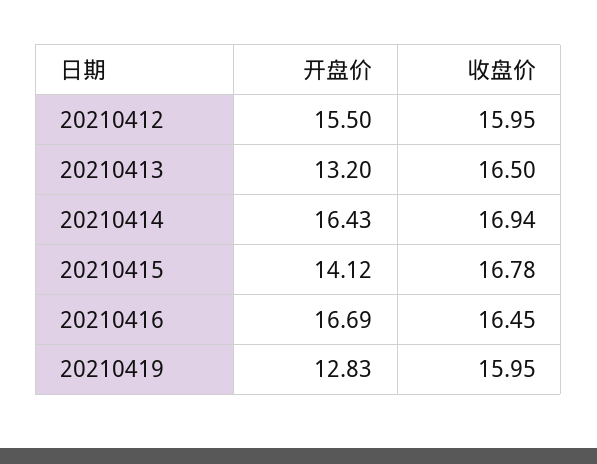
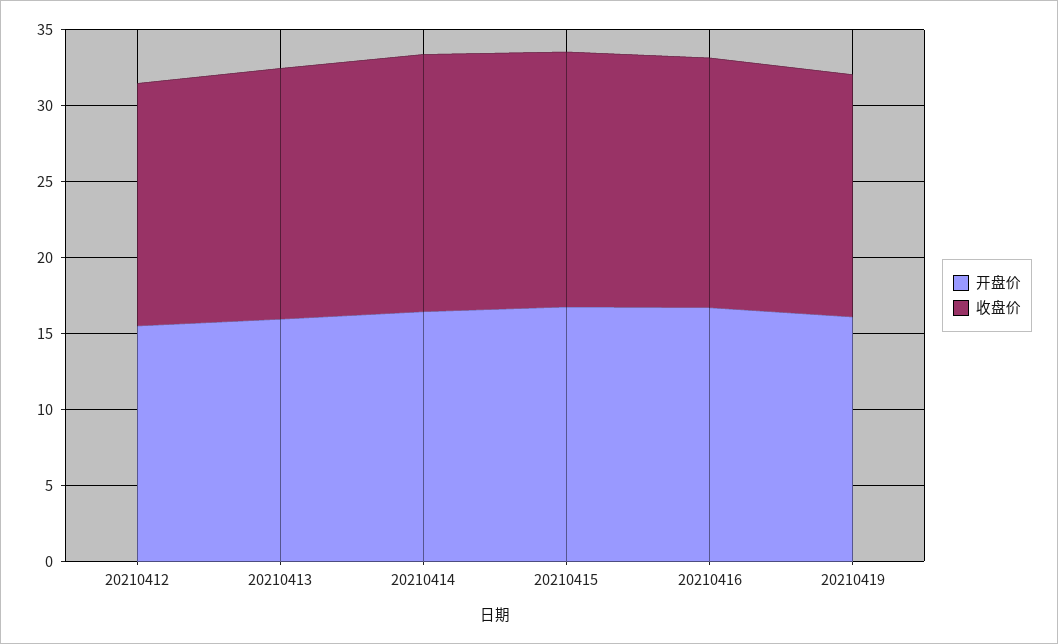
  {
    "开盘价": {
      "20210412": 15.5,
-     "20210413": 13.2,
+     "20210413": 16,
      "20210414": 16.43,
-     "20210415": 14.12,
+     "20210415": 17,
      "20210416": 16.69,
-     "20210419": 12.83
+     "20210419": 16
    },
    "收盘价": {
      "20210412": 15.95,
      "20210413": 16.5,
      "20210414": 16.94,
      "20210415": 16.78,
      "20210416": 16.45,
      "20210419": 15.95
    }
  }

